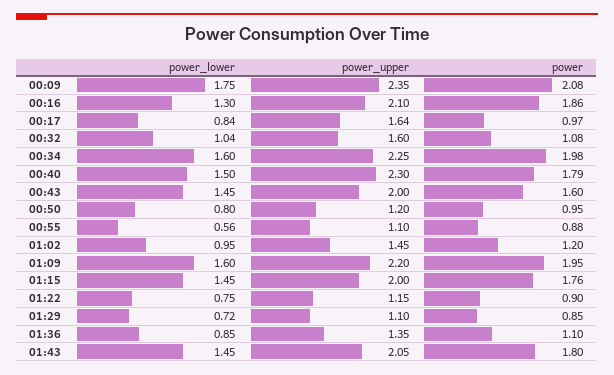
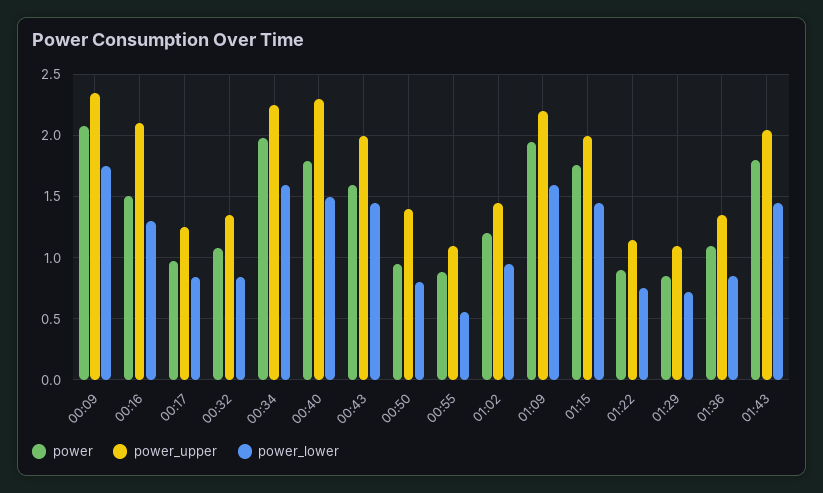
  {
    "power_lower": {
      "00:09": 1.75,
      "00:16": 1.3,
      "00:17": 0.84,
-     "00:32": 1.04,
+     "00:32": 0.85,
      "00:34": 1.6,
      "00:40": 1.5,
      "00:43": 1.45,
      "00:50": 0.8,
      "00:55": 0.56,
      "01:02": 0.95,
      "01:09": 1.6,
      "01:15": 1.45,
      "01:22": 0.75,
      "01:29": 0.72,
      "01:36": 0.85,
      "01:43": 1.45
    },
    "power_upper": {
      "00:09": 2.35,
      "00:16": 2.1,
-     "00:17": 1.64,
+     "00:17": 1.25,
-     "00:32": 1.6,
+     "00:32": 1.35,
      "00:34": 2.25,
      "00:40": 2.3,
      "00:43": 2,
-     "00:50": 1.2,
+     "00:50": 1.4,
      "00:55": 1.1,
      "01:02": 1.45,
      "01:09": 2.2,
      "01:15": 2,
      "01:22": 1.15,
      "01:29": 1.1,
      "01:36": 1.35,
      "01:43": 2.05
    },
    "power": {
      "00:09": 2.08,
-     "00:16": 1.86,
+     "00:16": 1.5,
      "00:17": 0.97,
      "00:32": 1.08,
      "00:34": 1.98,
      "00:40": 1.79,
      "00:43": 1.6,
      "00:50": 0.95,
      "00:55": 0.88,
      "01:02": 1.2,
      "01:09": 1.95,
      "01:15": 1.76,
      "01:22": 0.9,
      "01:29": 0.85,
      "01:36": 1.1,
      "01:43": 1.8
    }
  }

